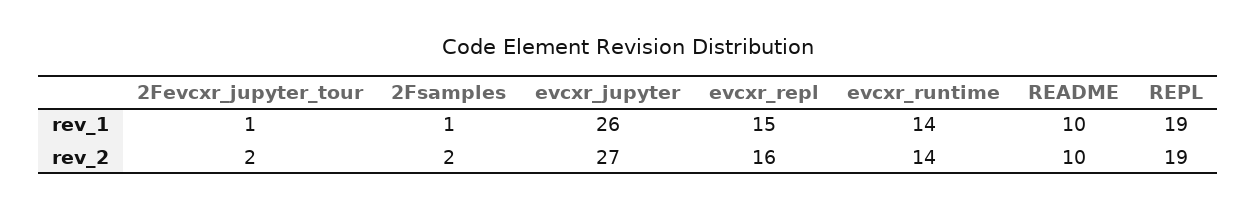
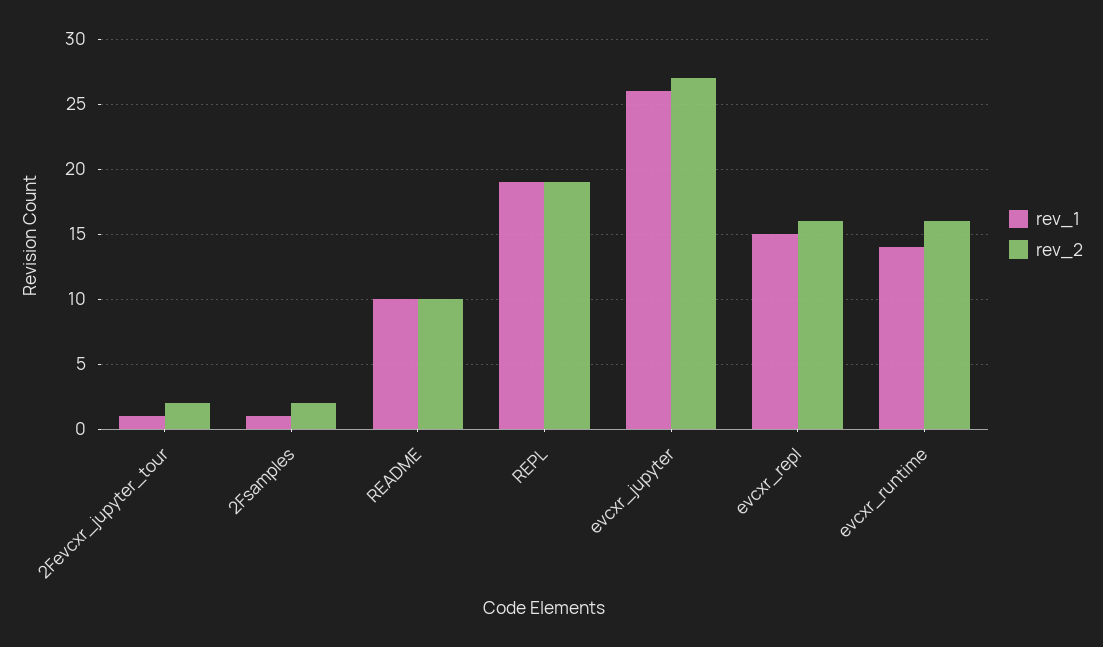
  {
    "rev_1": {
      "2Fevcxr_jupyter_tour": 1,
      "2Fsamples": 1,
      "evcxr_jupyter": 26,
      "evcxr_repl": 15,
      "evcxr_runtime": 14,
      "README": 10,
      "REPL": 19
    },
    "rev_2": {
      "2Fevcxr_jupyter_tour": 2,
      "2Fsamples": 2,
      "evcxr_jupyter": 27,
      "evcxr_repl": 16,
-     "evcxr_runtime": 14,
+     "evcxr_runtime": 16,
      "README": 10,
      "REPL": 19
    }
  }

